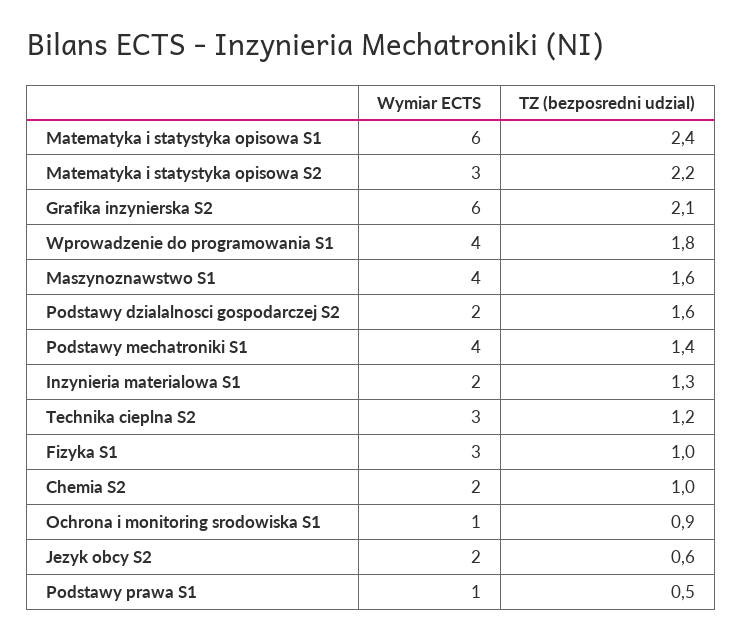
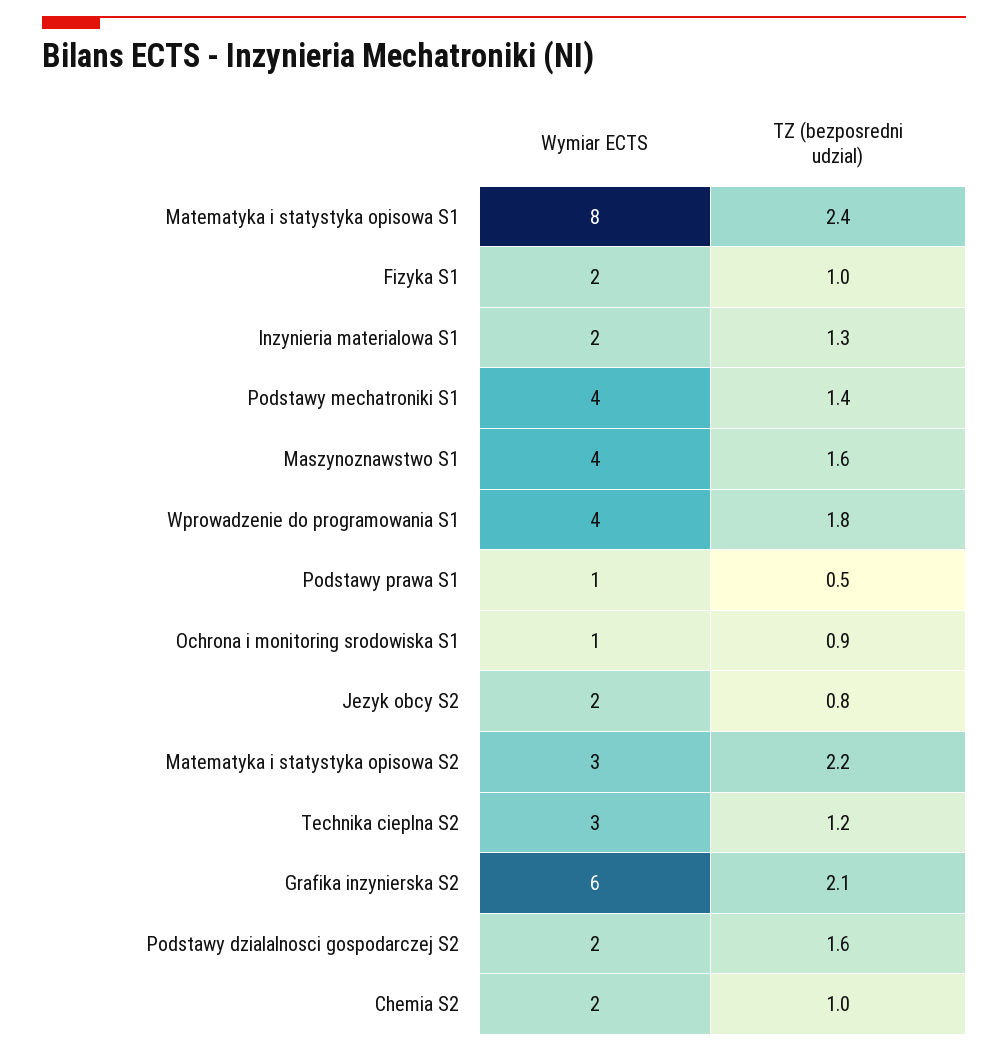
  {
    "Wymiar ECTS": {
-     "Matematyka i statystyka opisowa S1": 6,
+     "Matematyka i statystyka opisowa S1": 8,
      "Matematyka i statystyka opisowa S2": 3,
      "Grafika inzynierska S2": 6,
      "Wprowadzenie do programowania S1": 4,
      "Maszynoznawstwo S1": 4,
      "Podstawy dzialalnosci gospodarczej S2": 2,
      "Podstawy mechatroniki S1": 4,
      "Inzynieria materialowa S1": 2,
      "Technika cieplna S2": 3,
-     "Fizyka S1": 3,
+     "Fizyka S1": 2,
      "Chemia S2": 2,
      "Ochrona i monitoring srodowiska S1": 1,
      "Jezyk obcy S2": 2,
      "Podstawy prawa S1": 1
    },
    "TZ (bezposredni udzial)": {
      "Matematyka i statystyka opisowa S1": 2.4,
      "Matematyka i statystyka opisowa S2": 2.2,
      "Grafika inzynierska S2": 2.1,
      "Wprowadzenie do programowania S1": 1.8,
      "Maszynoznawstwo S1": 1.6,
      "Podstawy dzialalnosci gospodarczej S2": 1.6,
      "Podstawy mechatroniki S1": 1.4,
      "Inzynieria materialowa S1": 1.3,
      "Technika cieplna S2": 1.2,
      "Fizyka S1": 1,
      "Chemia S2": 1,
      "Ochrona i monitoring srodowiska S1": 0.9,
-     "Jezyk obcy S2": 0.6,
+     "Jezyk obcy S2": 0.8,
      "Podstawy prawa S1": 0.5
    }
  }

